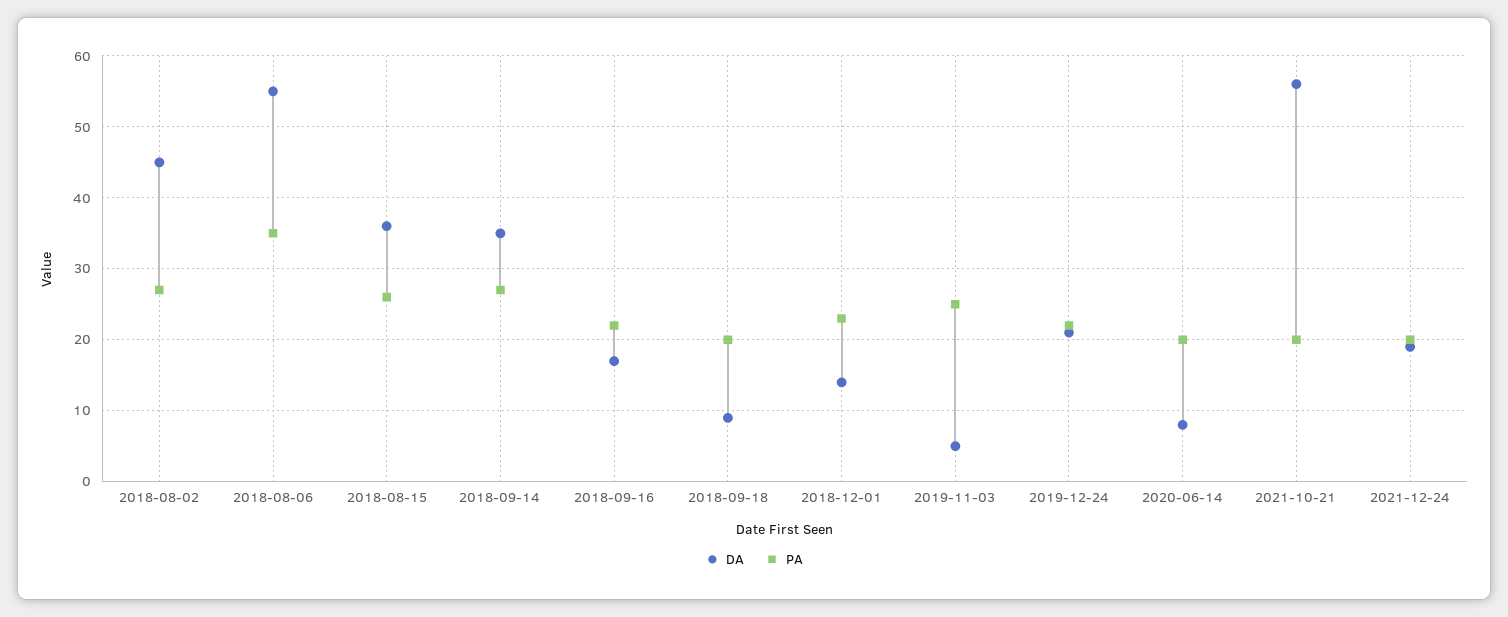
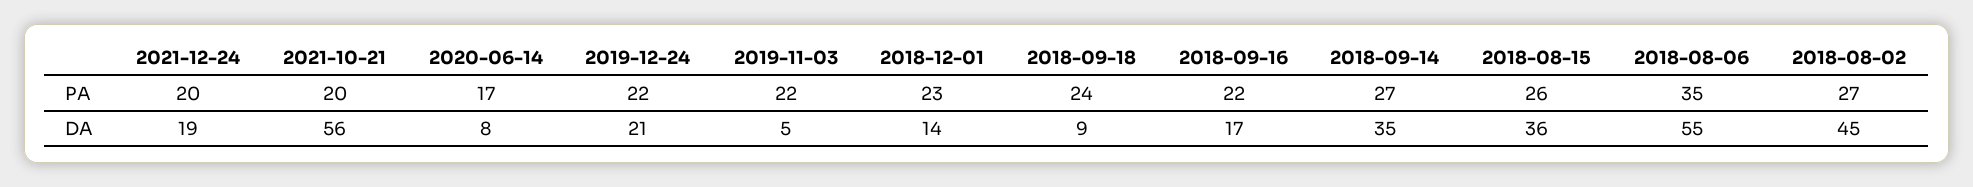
  {
    "DA": {
      "2018-08-02": 45,
      "2018-08-06": 55,
      "2018-08-15": 36,
      "2018-09-14": 35,
      "2018-09-16": 17,
      "2018-09-18": 9,
      "2018-12-01": 14,
      "2019-11-03": 5,
      "2019-12-24": 21,
      "2020-06-14": 8,
      "2021-10-21": 56,
      "2021-12-24": 19
    },
    "PA": {
      "2018-08-02": 27,
      "2018-08-06": 35,
      "2018-08-15": 26,
      "2018-09-14": 27,
      "2018-09-16": 22,
-     "2018-09-18": 20,
+     "2018-09-18": 24,
      "2018-12-01": 23,
-     "2019-11-03": 25,
+     "2019-11-03": 22,
      "2019-12-24": 22,
-     "2020-06-14": 20,
+     "2020-06-14": 17,
      "2021-10-21": 20,
      "2021-12-24": 20
    }
  }

